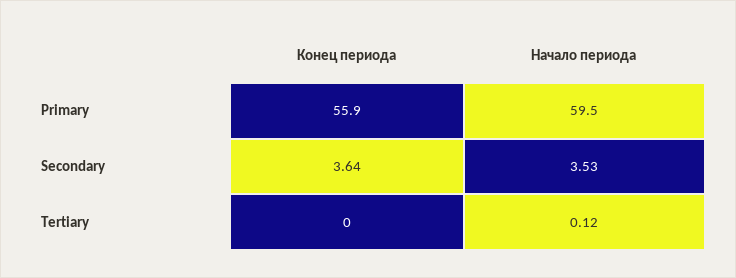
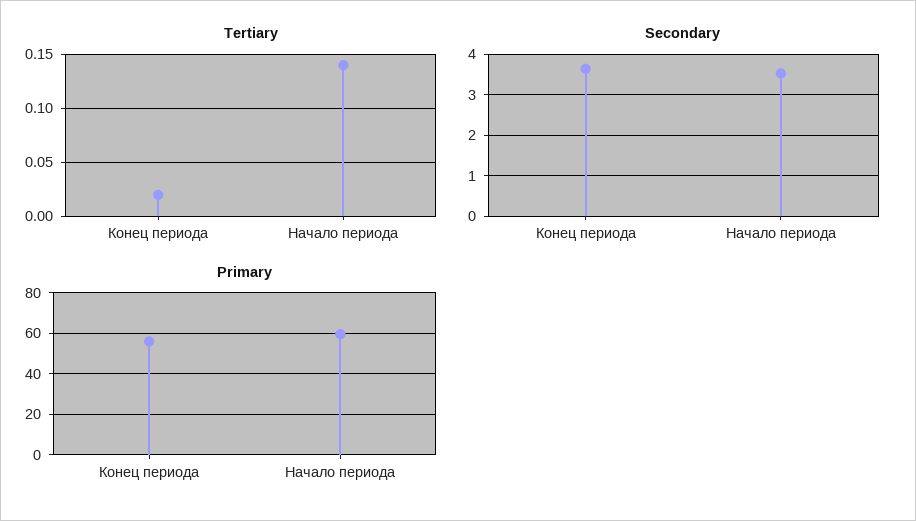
  {
    "Primary": {
      "Конец периода": 55.9,
      "Начало периода": 59.5
    },
    "Secondary": {
      "Конец периода": 3.64,
      "Начало периода": 3.53
    },
    "Tertiary": {
-     "Конец периода": 0,
+     "Конец периода": 0.02,
-     "Начало периода": 0.12
+     "Начало периода": 0.14
    }
  }

